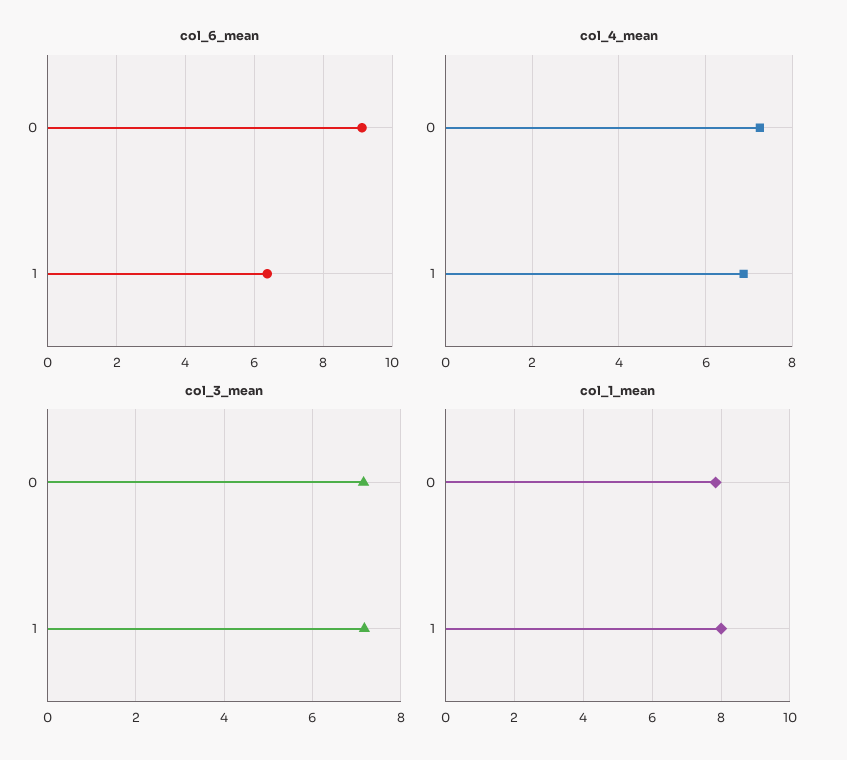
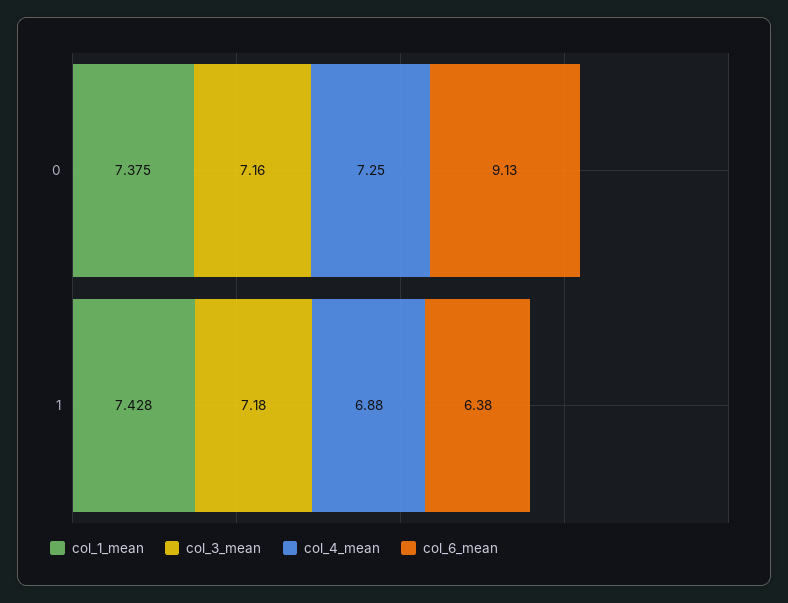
  {
    "col_6_mean": {
      "0": 9.13,
      "1": 6.38
    },
    "col_4_mean": {
      "0": 7.25,
      "1": 6.88
    },
    "col_3_mean": {
      "0": 7.16,
      "1": 7.18
    },
    "col_1_mean": {
-     "0": 7.8,
+     "0": 7.375,
-     "1": 8
+     "1": 7.428
    }
  }

